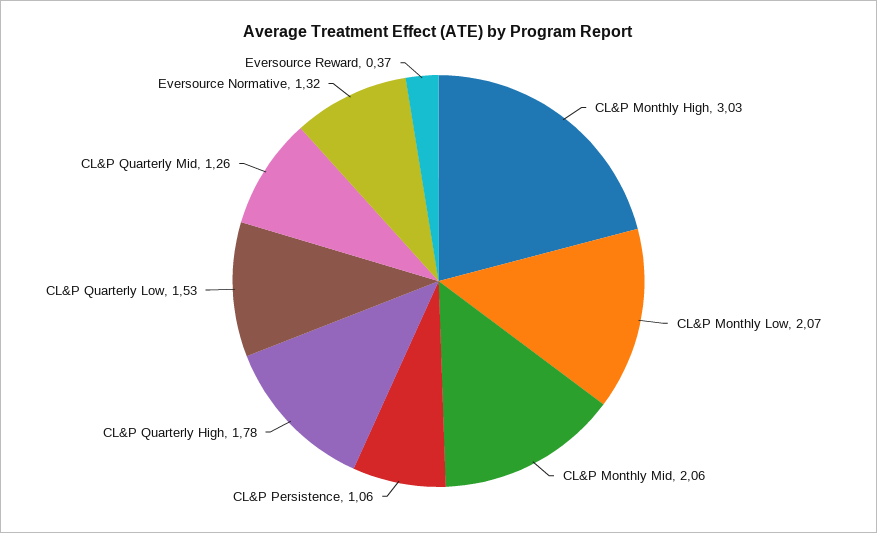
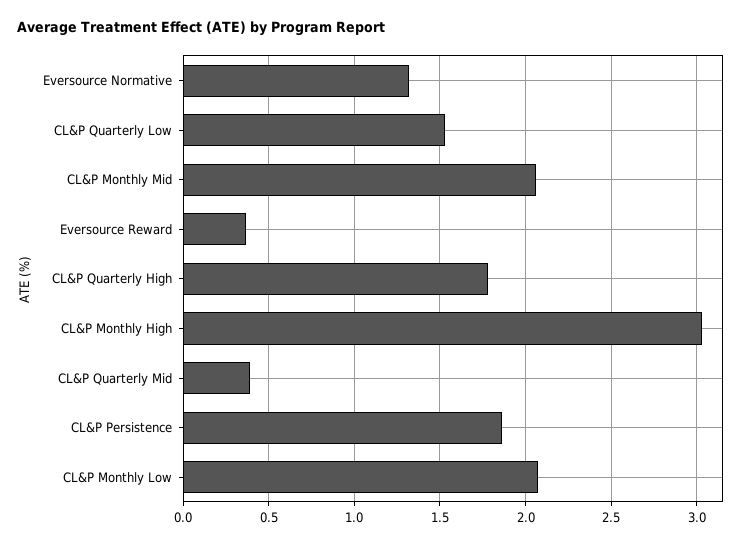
  {
    "CL&P Monthly High": 3.03,
    "CL&P Monthly Low": 2.07,
    "CL&P Monthly Mid": 2.06,
-   "CL&P Persistence": 1.06,
+   "CL&P Persistence": 1.85,
    "CL&P Quarterly High": 1.78,
    "CL&P Quarterly Low": 1.53,
-   "CL&P Quarterly Mid": 1.26,
+   "CL&P Quarterly Mid": 0.4,
    "Eversource Normative": 1.32,
    "Eversource Reward": 0.37
  }

